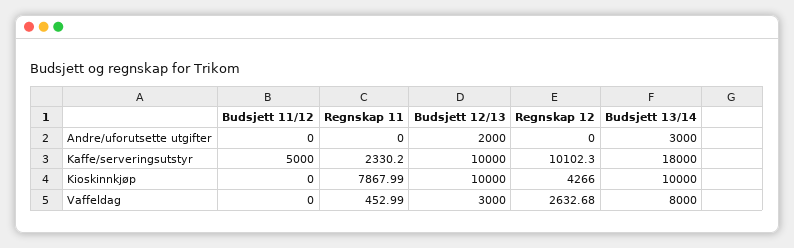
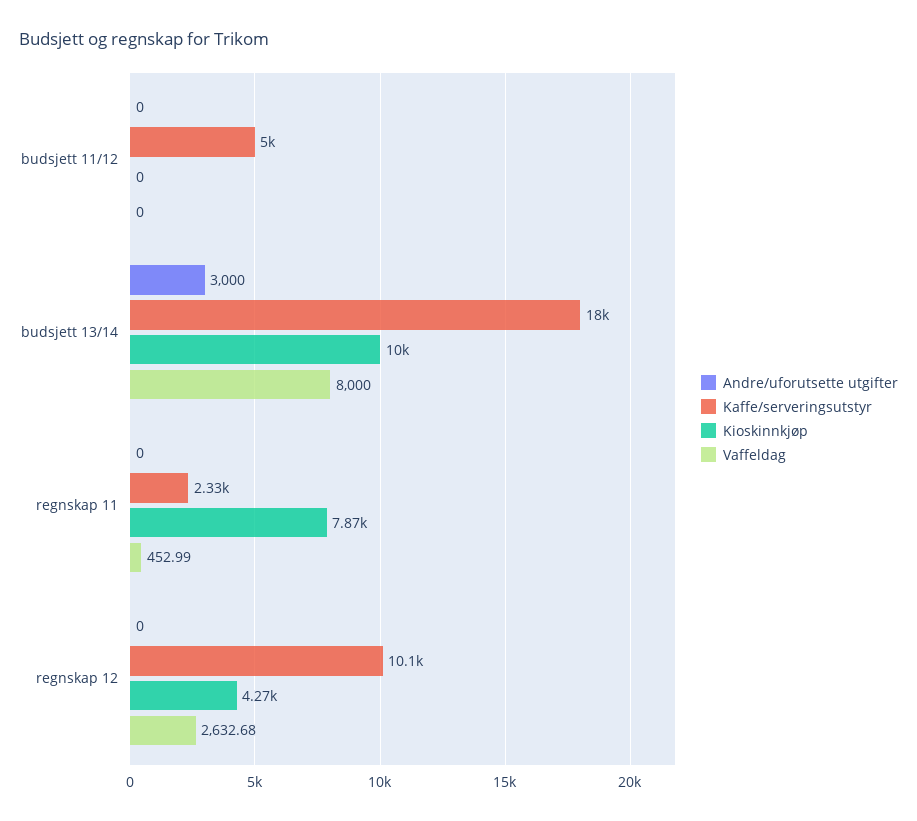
  {
    "Andre/uforutsette utgifter": {
      "Budsjett 11/12": 0,
      "Regnskap 11": 0,
-     "Budsjett 12/13": 2000,
      "Regnskap 12": 0,
      "Budsjett 13/14": 3000
    },
    "Kaffe/serveringsutstyr": {
      "Budsjett 11/12": 5000,
      "Regnskap 11": 2330.2,
-     "Budsjett 12/13": 10000,
      "Regnskap 12": 10102.3,
      "Budsjett 13/14": 18000
    },
    "Kioskinnkjøp": {
      "Budsjett 11/12": 0,
      "Regnskap 11": 7867.99,
-     "Budsjett 12/13": 10000,
      "Regnskap 12": 4266,
      "Budsjett 13/14": 10000
    },
    "Vaffeldag": {
      "Budsjett 11/12": 0,
      "Regnskap 11": 452.99,
-     "Budsjett 12/13": 3000,
      "Regnskap 12": 2632.68,
      "Budsjett 13/14": 8000
    }
  }

